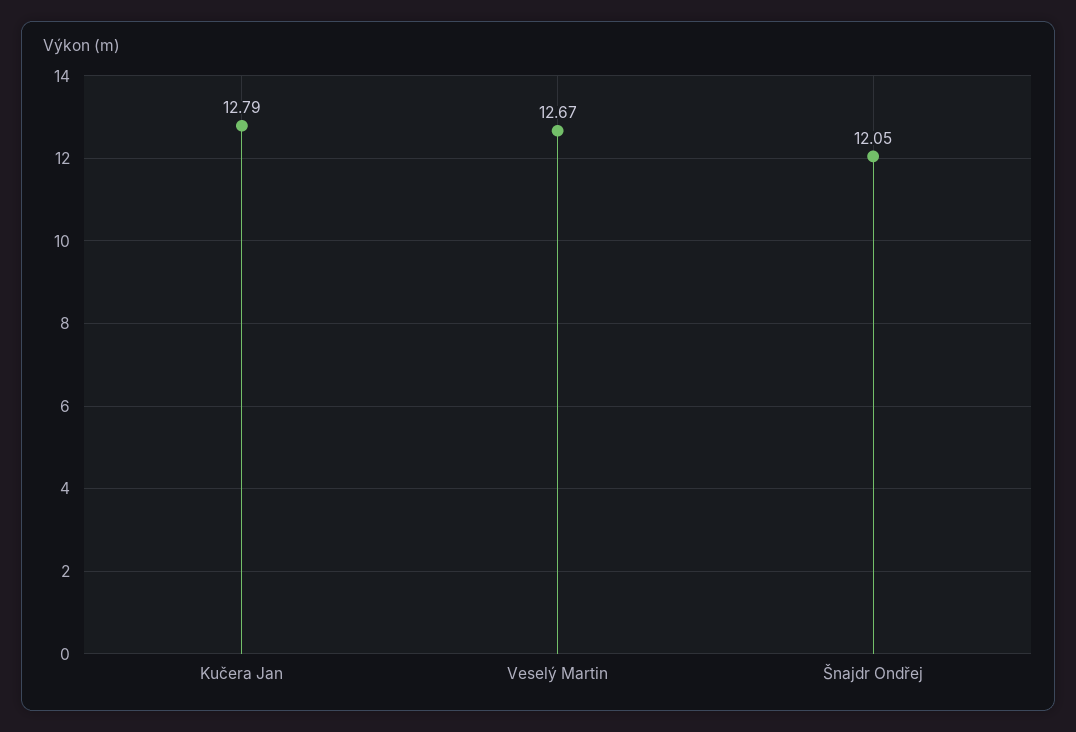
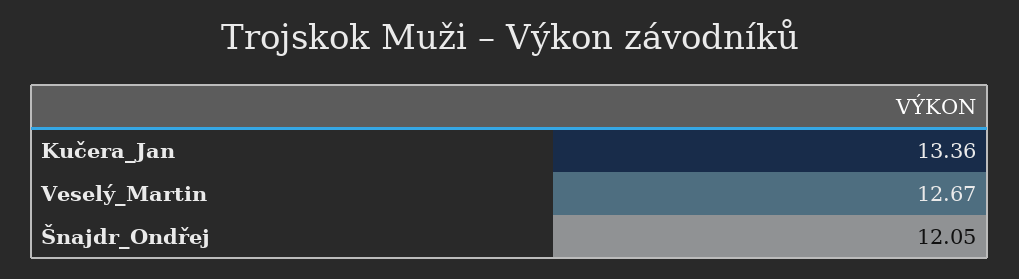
  {
-   "Kučera Jan": 12.79,
+   "Kučera Jan": 13.36,
    "Veselý Martin": 12.67,
    "Šnajdr Ondřej": 12.05
  }

